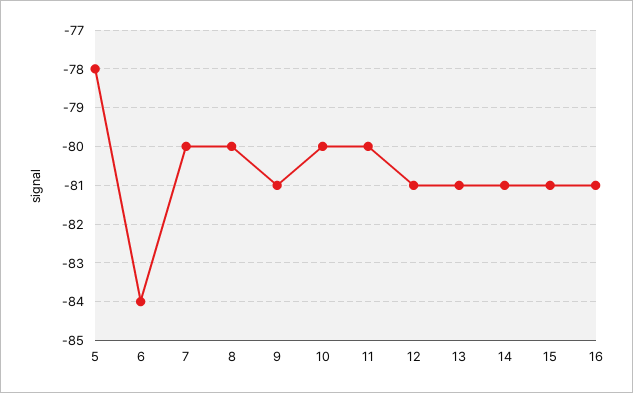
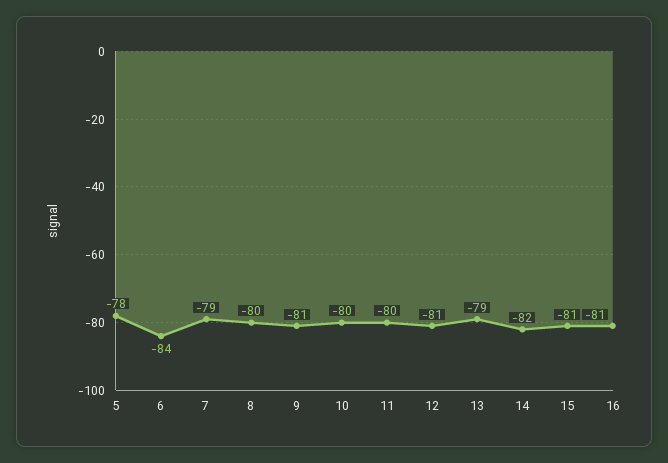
  {
    "5": -78,
    "6": -84,
-   "7": -80,
+   "7": -79,
    "8": -80,
    "9": -81,
    "10": -80,
    "11": -80,
    "12": -81,
-   "13": -81,
+   "13": -79,
-   "14": -81,
+   "14": -82,
    "15": -81,
    "16": -81
  }

